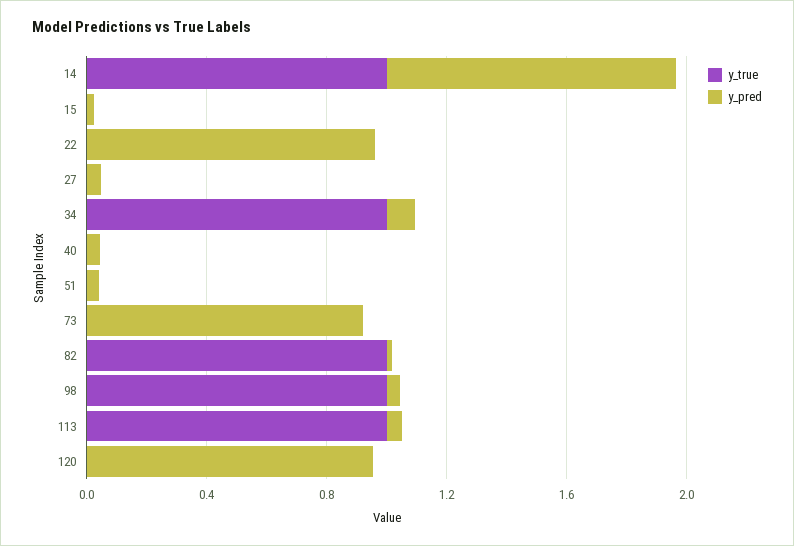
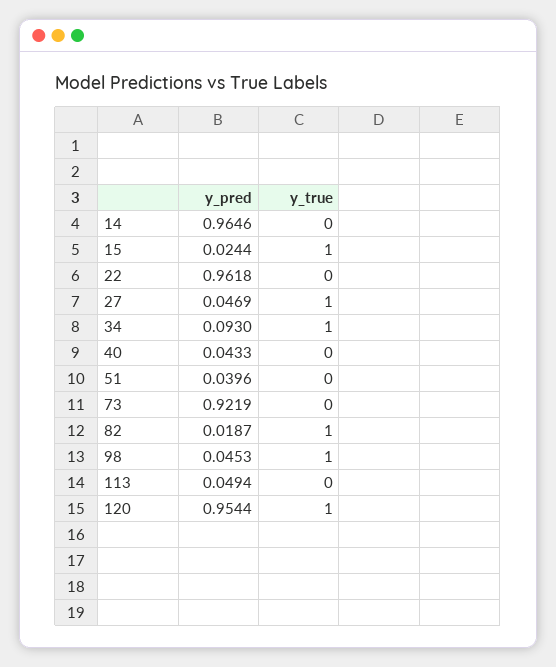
  {
    "y_true": {
-     "14": 1,
+     "14": 0,
-     "15": 0,
+     "15": 1,
      "22": 0,
-     "27": 0,
+     "27": 1,
      "34": 1,
      "40": 0,
      "51": 0,
      "73": 0,
      "82": 1,
      "98": 1,
-     "113": 1,
+     "113": 0,
-     "120": 0
+     "120": 1
    },
    "y_pred": {
      "14": 0.9646,
      "15": 0.0244,
      "22": 0.9618,
      "27": 0.0469,
      "34": 0.093,
      "40": 0.0433,
      "51": 0.0396,
      "73": 0.9219,
      "82": 0.0187,
      "98": 0.0453,
      "113": 0.0494,
      "120": 0.9544
    }
  }

